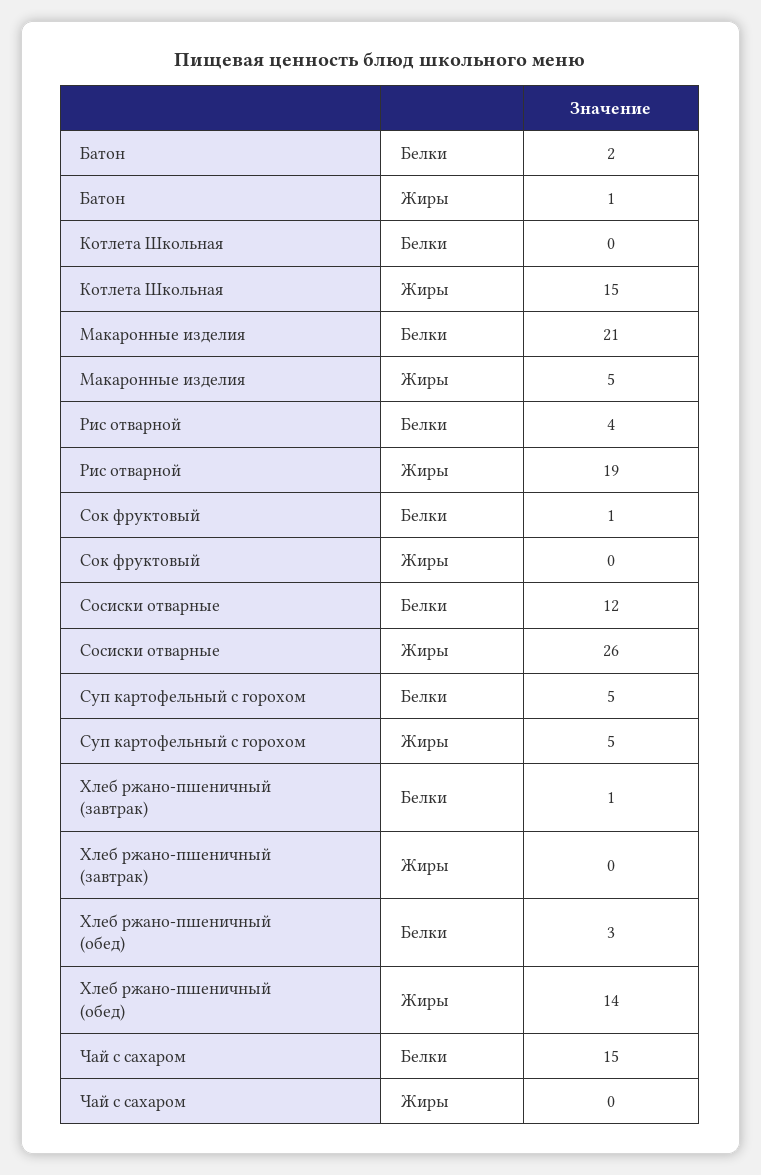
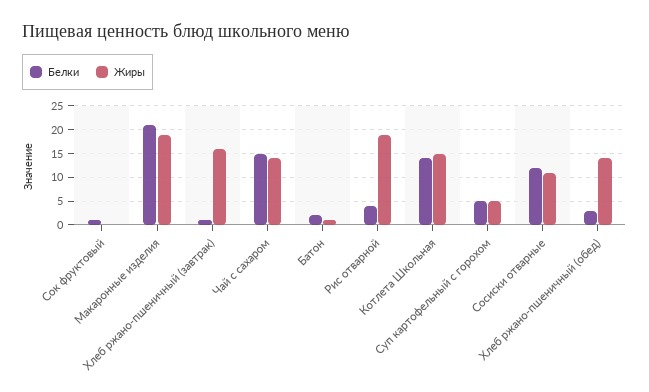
  {
    "Белки": {
      "Батон": 2,
-     "Котлета Школьная": 0,
+     "Котлета Школьная": 15,
      "Макаронные изделия": 21,
      "Рис отварной": 4,
      "Сок фруктовый": 1,
      "Сосиски отварные": 12,
      "Суп картофельный с горохом": 5,
      "Хлеб ржано-пшеничный (завтрак)": 1,
      "Хлеб ржано-пшеничный (обед)": 3,
      "Чай с сахаром": 15
    },
    "Жиры": {
      "Батон": 1,
      "Котлета Школьная": 15,
-     "Макаронные изделия": 5,
+     "Макаронные изделия": 20,
      "Рис отварной": 19,
      "Сок фруктовый": 0,
-     "Сосиски отварные": 26,
+     "Сосиски отварные": 10,
      "Суп картофельный с горохом": 5,
-     "Хлеб ржано-пшеничный (завтрак)": 0,
+     "Хлеб ржано-пшеничный (завтрак)": 15,
      "Хлеб ржано-пшеничный (обед)": 14,
-     "Чай с сахаром": 0
+     "Чай с сахаром": 15
    }
  }

